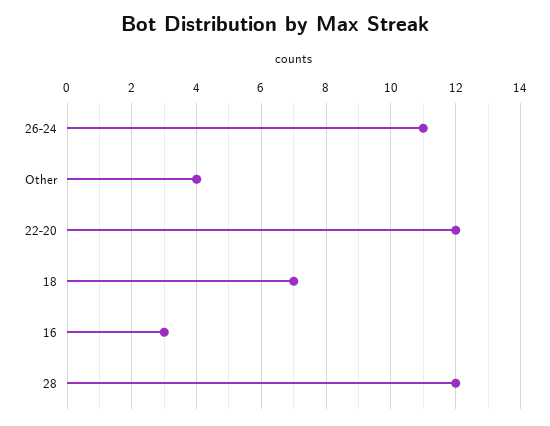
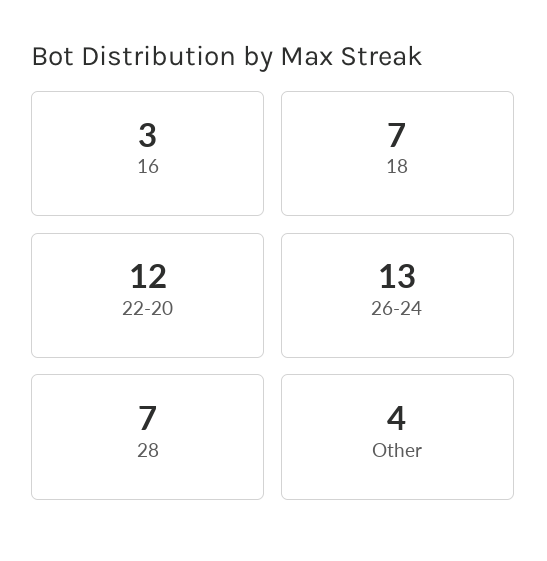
  {
-   "26-24": 11,
+   "26-24": 13,
    "Other": 4,
    "22-20": 12,
    "18": 7,
    "16": 3,
-   "28": 12
+   "28": 7
  }

